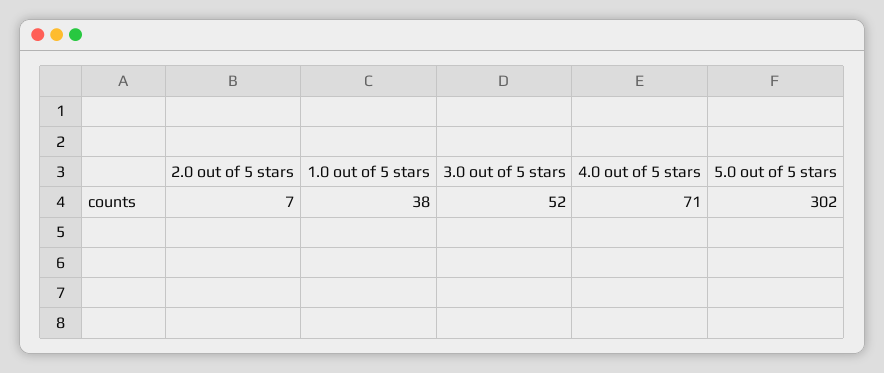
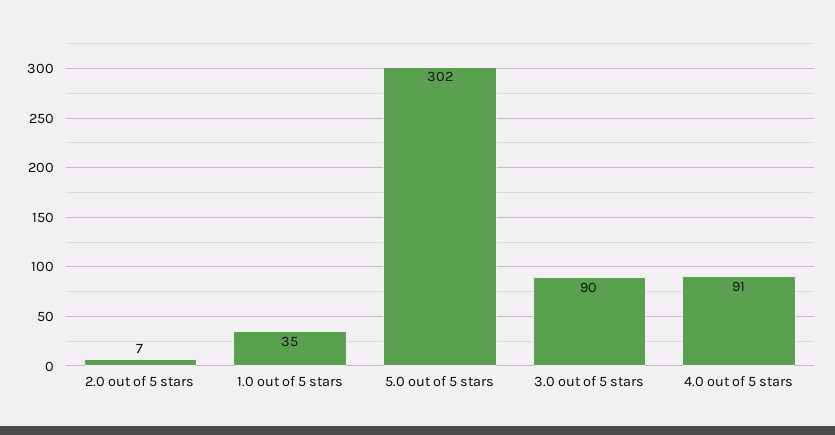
  {
    "2.0 out of 5 stars": 7,
-   "1.0 out of 5 stars": 38,
+   "1.0 out of 5 stars": 35,
-   "3.0 out of 5 stars": 52,
+   "3.0 out of 5 stars": 90,
-   "4.0 out of 5 stars": 71,
+   "4.0 out of 5 stars": 91,
    "5.0 out of 5 stars": 302
  }

